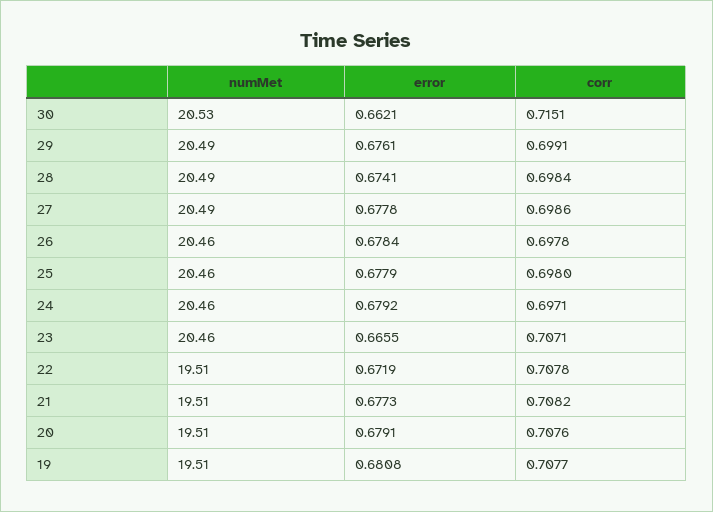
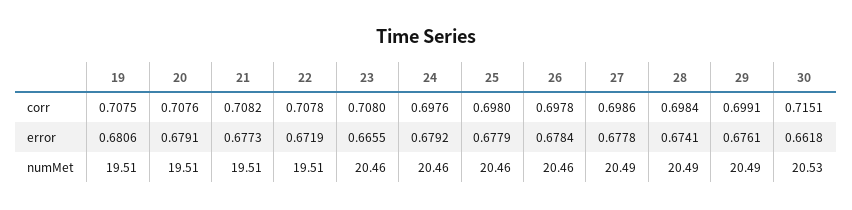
  {
    "numMet": {
      "30": 20.53,
      "29": 20.49,
      "28": 20.49,
      "27": 20.49,
      "26": 20.46,
      "25": 20.46,
      "24": 20.46,
      "23": 20.46,
      "22": 19.51,
      "21": 19.51,
      "20": 19.51,
      "19": 19.51
    },
    "error": {
-     "30": 0.6621,
+     "30": 0.6618,
      "29": 0.6761,
      "28": 0.6741,
      "27": 0.6778,
      "26": 0.6784,
      "25": 0.6779,
      "24": 0.6792,
      "23": 0.6655,
      "22": 0.6719,
      "21": 0.6773,
      "20": 0.6791,
-     "19": 0.6808
+     "19": 0.6806
    },
    "corr": {
      "30": 0.7151,
      "29": 0.6991,
      "28": 0.6984,
      "27": 0.6986,
      "26": 0.6978,
      "25": 0.698,
-     "24": 0.6971,
+     "24": 0.6976,
-     "23": 0.7071,
+     "23": 0.708,
      "22": 0.7078,
      "21": 0.7082,
      "20": 0.7076,
-     "19": 0.7077
+     "19": 0.7075
    }
  }

